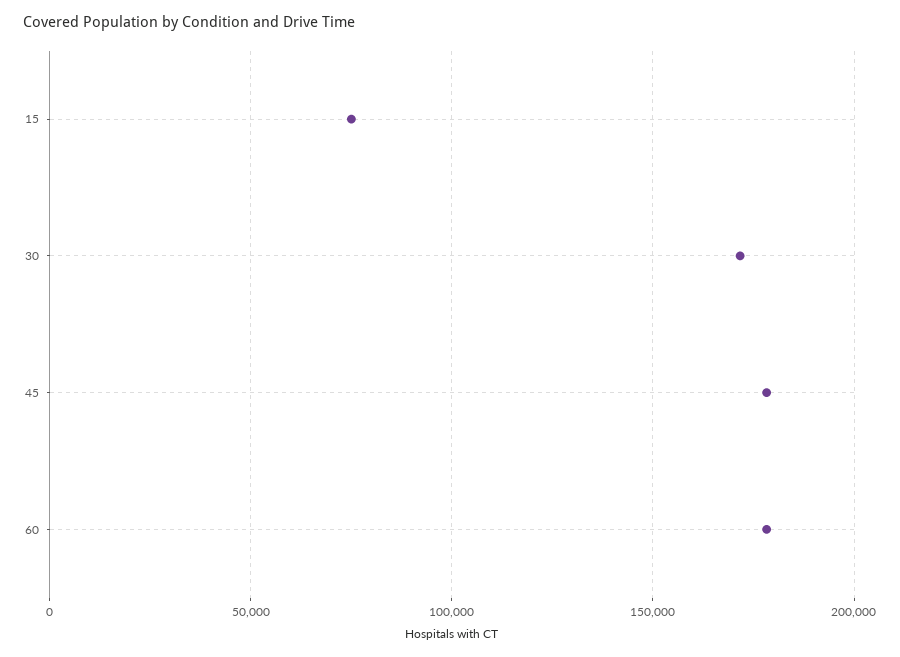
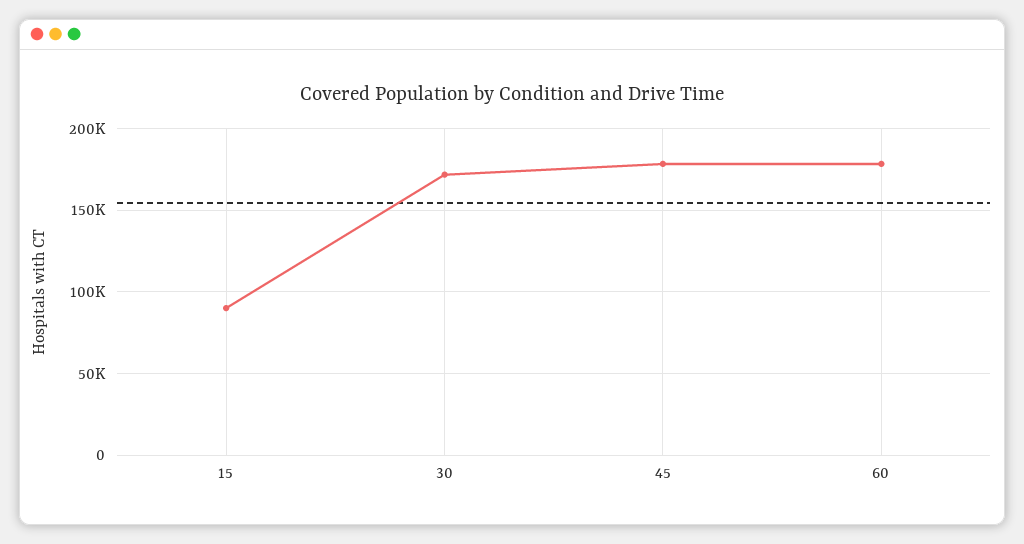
  {
-   "15": 75000,
+   "15": 90000,
    "30": 170000,
    "45": 180000,
    "60": 180000
  }

